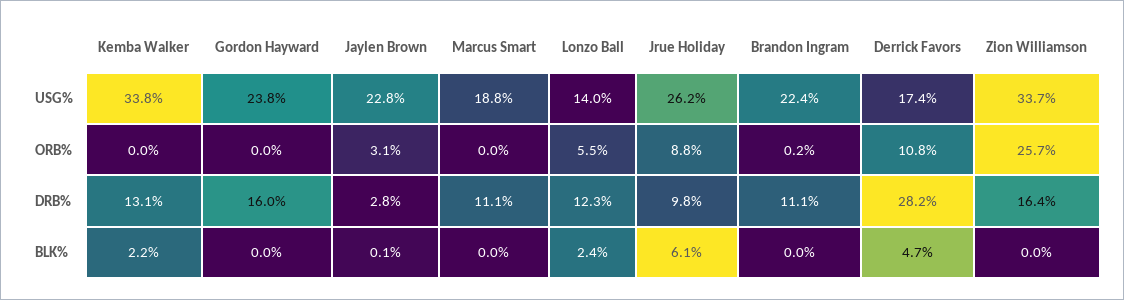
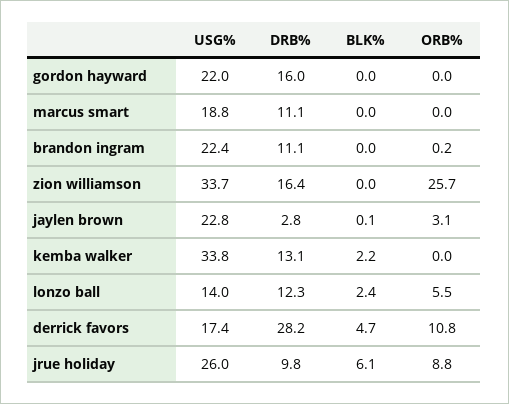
  {
    "Kemba Walker": {
      "USG%": 33.8,
      "ORB%": 0,
      "DRB%": 13.1,
      "BLK%": 2.2
    },
    "Gordon Hayward": {
-     "USG%": 23.8,
+     "USG%": 22,
      "ORB%": 0,
      "DRB%": 16,
      "BLK%": 0
    },
    "Jaylen Brown": {
      "USG%": 22.8,
      "ORB%": 3.1,
      "DRB%": 2.8,
      "BLK%": 0.1
    },
    "Marcus Smart": {
      "USG%": 18.8,
      "ORB%": 0,
      "DRB%": 11.1,
      "BLK%": 0
    },
    "Lonzo Ball": {
      "USG%": 14,
      "ORB%": 5.5,
      "DRB%": 12.3,
      "BLK%": 2.4
    },
    "Jrue Holiday": {
-     "USG%": 26.2,
+     "USG%": 26,
      "ORB%": 8.8,
      "DRB%": 9.8,
      "BLK%": 6.1
    },
    "Brandon Ingram": {
      "USG%": 22.4,
      "ORB%": 0.2,
      "DRB%": 11.1,
      "BLK%": 0
    },
    "Derrick Favors": {
      "USG%": 17.4,
      "ORB%": 10.8,
      "DRB%": 28.2,
      "BLK%": 4.7
    },
    "Zion Williamson": {
      "USG%": 33.7,
      "ORB%": 25.7,
      "DRB%": 16.4,
      "BLK%": 0
    }
  }

